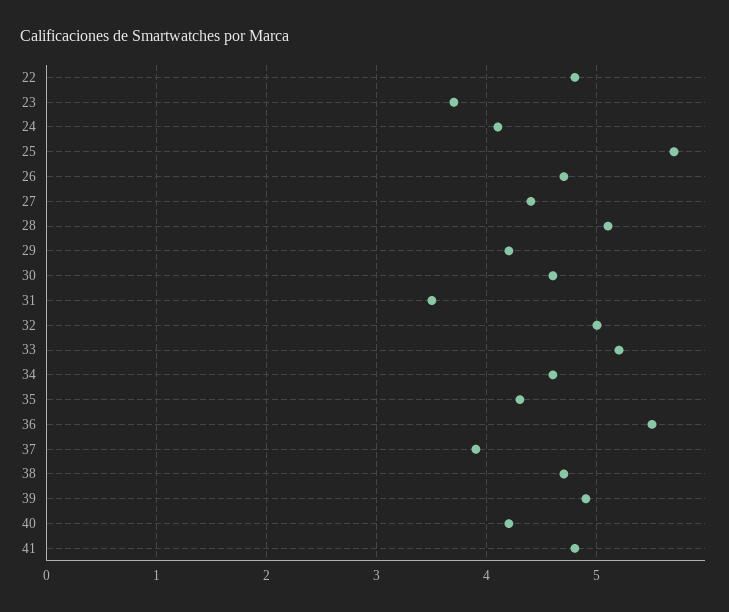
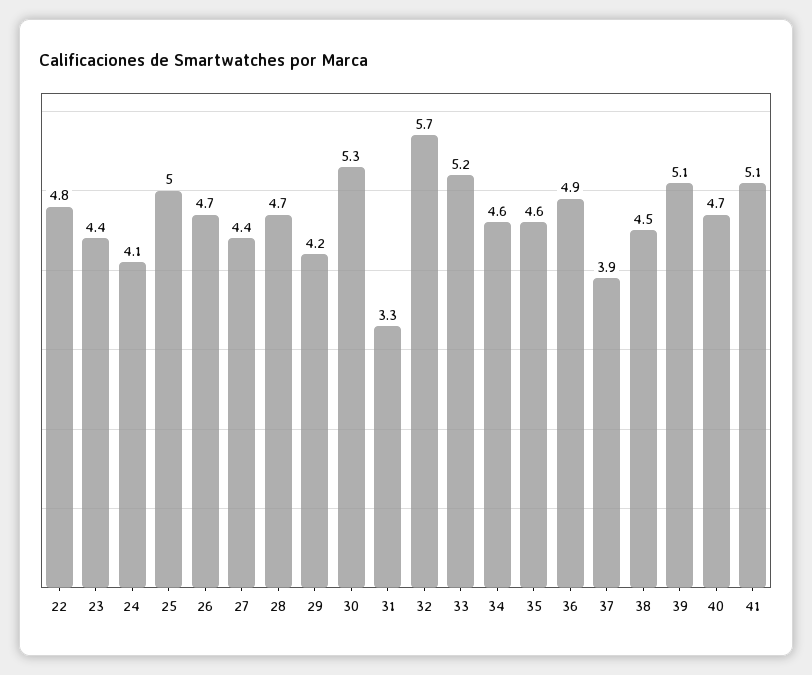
  {
    "22": 4.8,
-   "23": 3.7,
+   "23": 4.4,
    "24": 4.1,
-   "25": 5.7,
+   "25": 5,
    "26": 4.7,
    "27": 4.4,
-   "28": 5.1,
+   "28": 4.7,
    "29": 4.2,
-   "30": 4.6,
+   "30": 5.3,
-   "31": 3.5,
+   "31": 3.3,
-   "32": 5,
+   "32": 5.7,
    "33": 5.2,
    "34": 4.6,
-   "35": 4.3,
+   "35": 4.6,
-   "36": 5.5,
+   "36": 4.9,
    "37": 3.9,
-   "38": 4.7,
+   "38": 4.5,
-   "39": 4.9,
+   "39": 5.1,
-   "40": 4.2,
+   "40": 4.7,
-   "41": 4.8
+   "41": 5.1
  }

